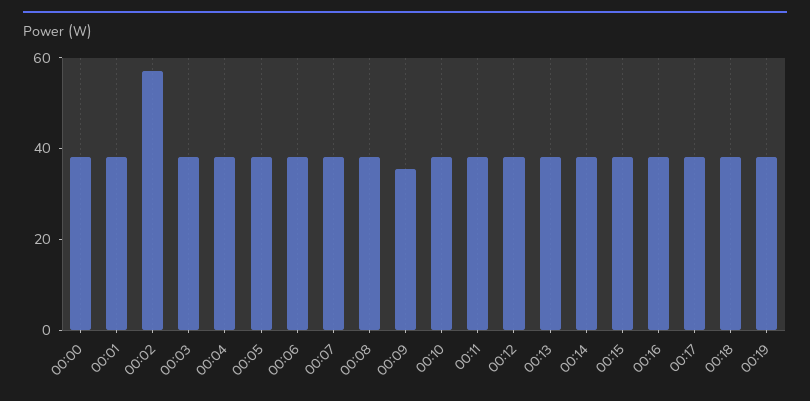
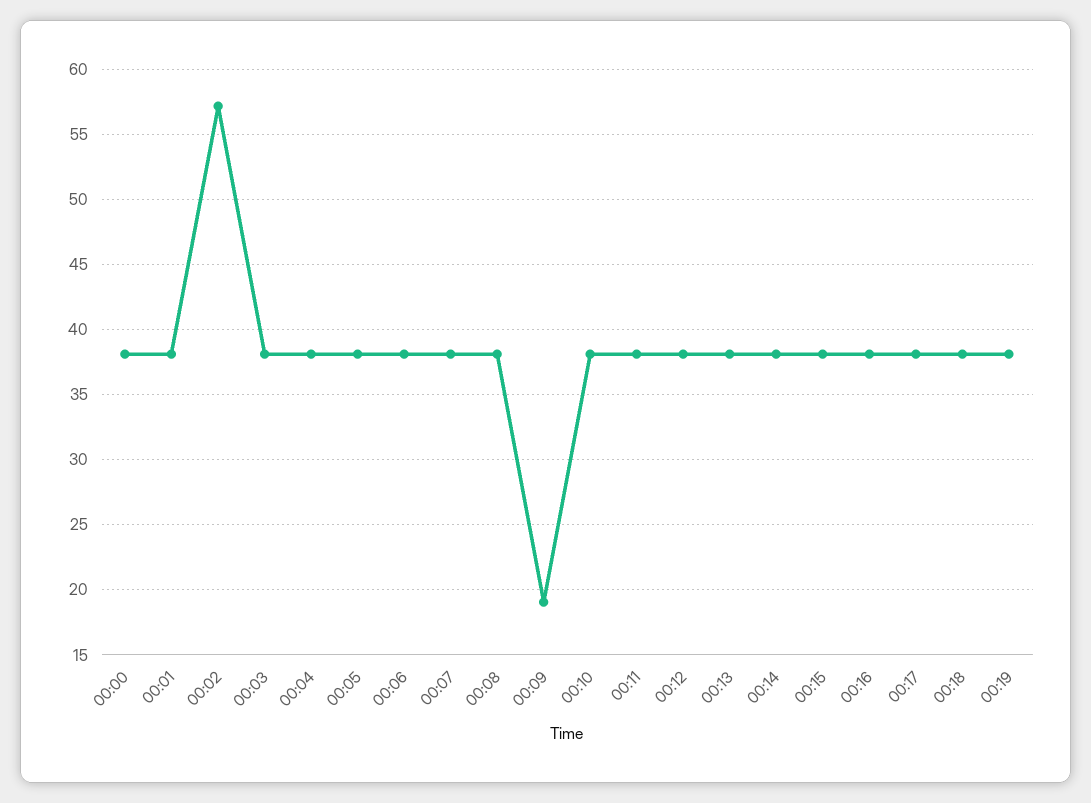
  {
    "00:00": 38,
    "00:01": 38,
    "00:02": 57,
    "00:03": 38,
    "00:04": 38,
    "00:05": 38,
    "00:06": 38,
    "00:07": 38,
    "00:08": 38,
-   "00:09": 35,
+   "00:09": 19,
    "00:10": 38,
    "00:11": 38,
    "00:12": 38,
    "00:13": 38,
    "00:14": 38,
    "00:15": 38,
    "00:16": 38,
    "00:17": 38,
    "00:18": 38,
    "00:19": 38
  }

